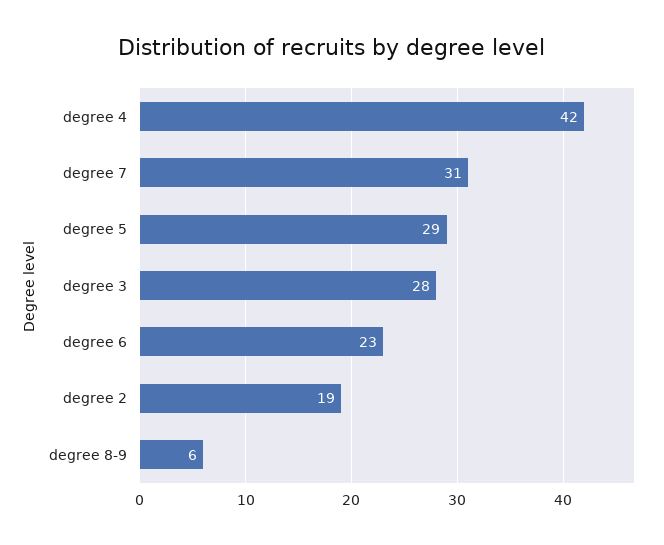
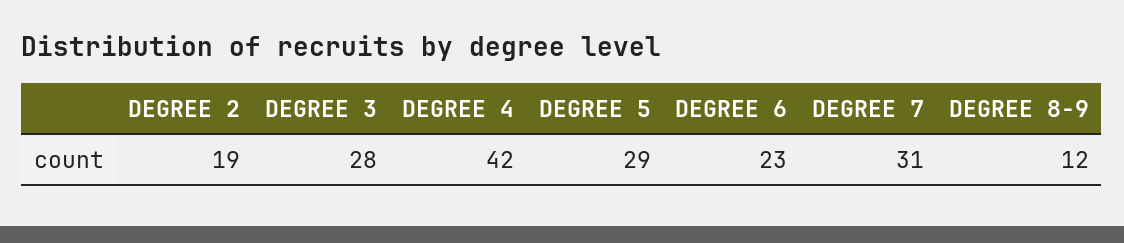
  {
    "degree 4": 42,
    "degree 7": 31,
    "degree 5": 29,
    "degree 3": 28,
    "degree 6": 23,
    "degree 2": 19,
-   "degree 8-9": 6
+   "degree 8-9": 12
  }

